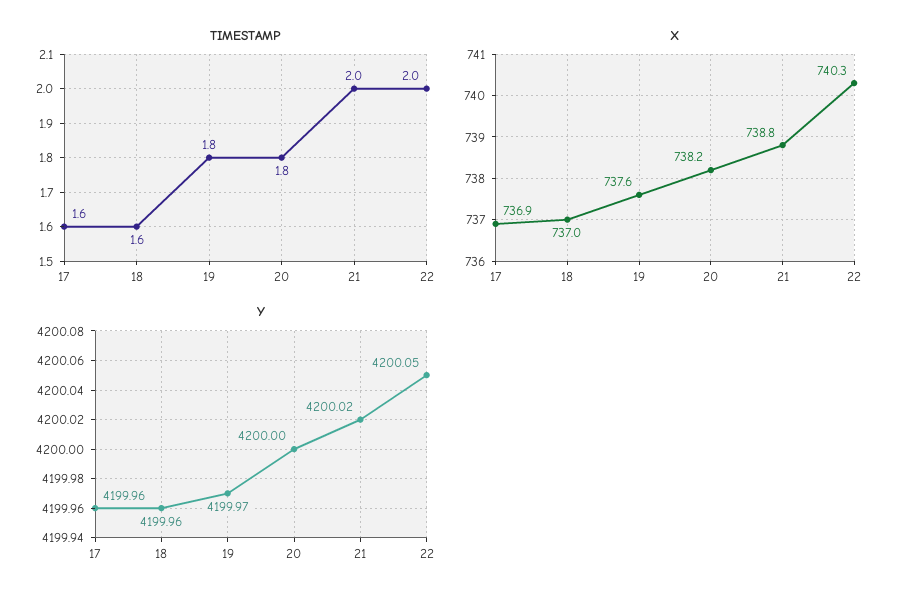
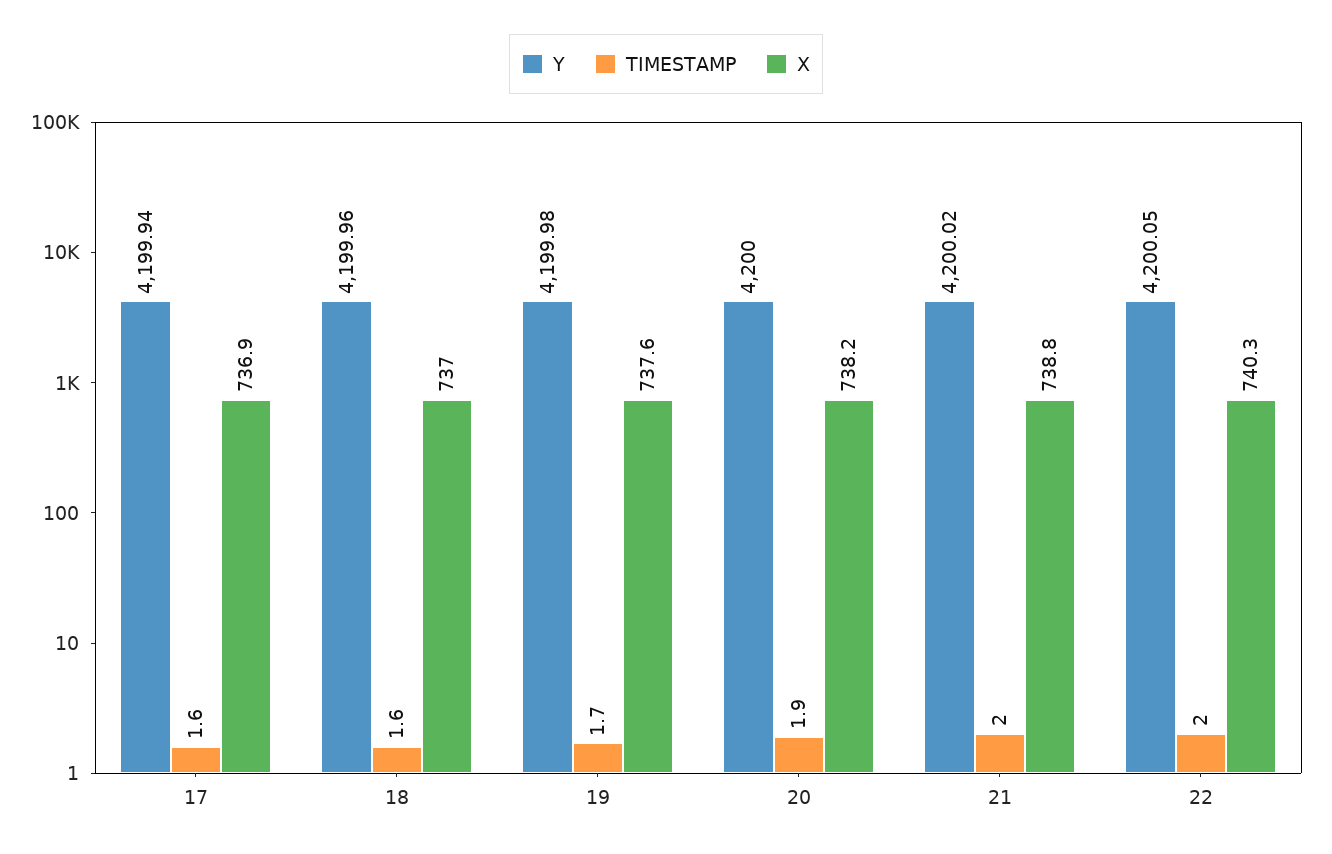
  {
    "TIMESTAMP": {
      "17": 1.6,
      "18": 1.6,
-     "19": 1.8,
+     "19": 1.7,
-     "20": 1.8,
+     "20": 1.9,
      "21": 2,
      "22": 2
    },
    "X": {
      "17": 736.9,
      "18": 737,
      "19": 737.6,
      "20": 738.2,
      "21": 738.8,
      "22": 740.3
    },
    "Y": {
-     "17": 4199.96,
+     "17": 4199.94,
      "18": 4199.96,
-     "19": 4199.97,
+     "19": 4199.98,
      "20": 4200,
      "21": 4200.02,
      "22": 4200.05
    }
  }

